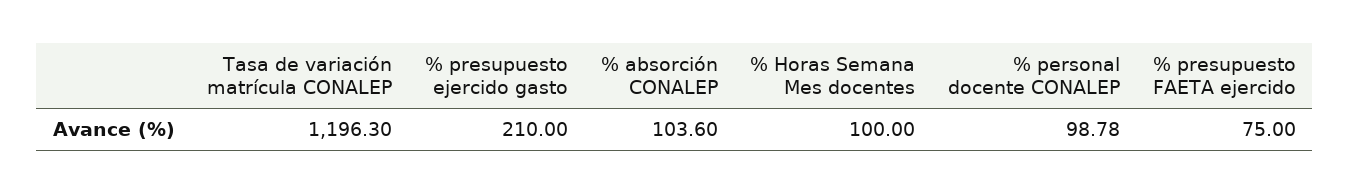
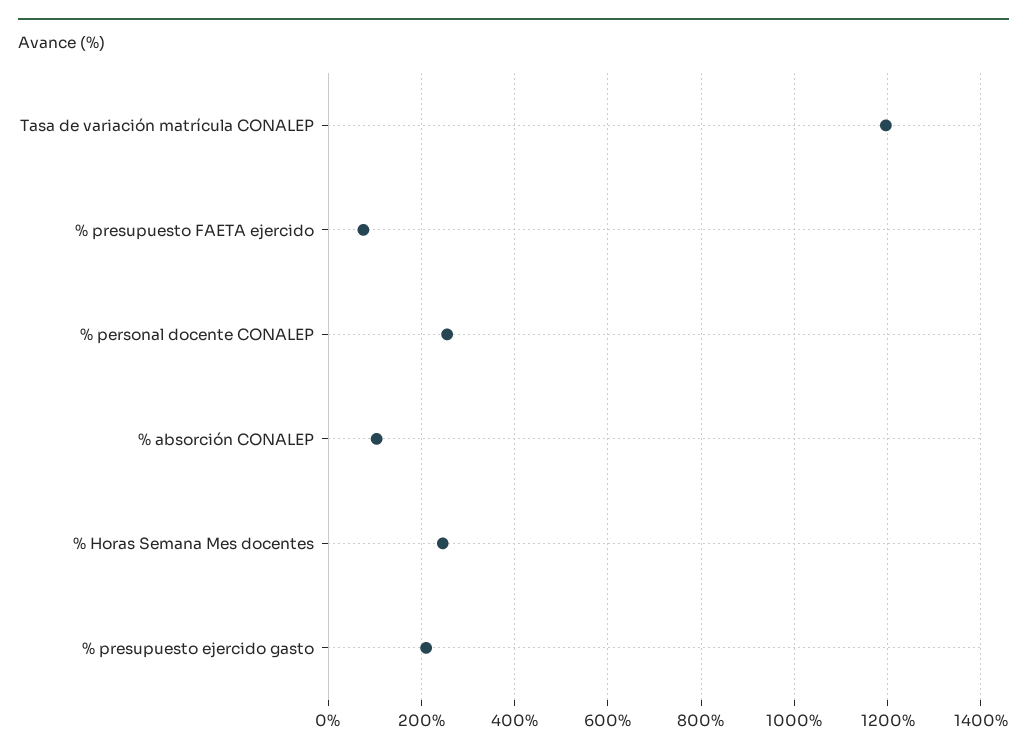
  {
    "Tasa de variación matrícula CONALEP": 1196.3,
    "% presupuesto ejercido gasto": 210,
    "% absorción CONALEP": 103.6,
-   "% Horas Semana Mes docentes": 100,
+   "% Horas Semana Mes docentes": 240,
-   "% personal docente CONALEP": 98.78,
+   "% personal docente CONALEP": 260,
    "% presupuesto FAETA ejercido": 75
  }

